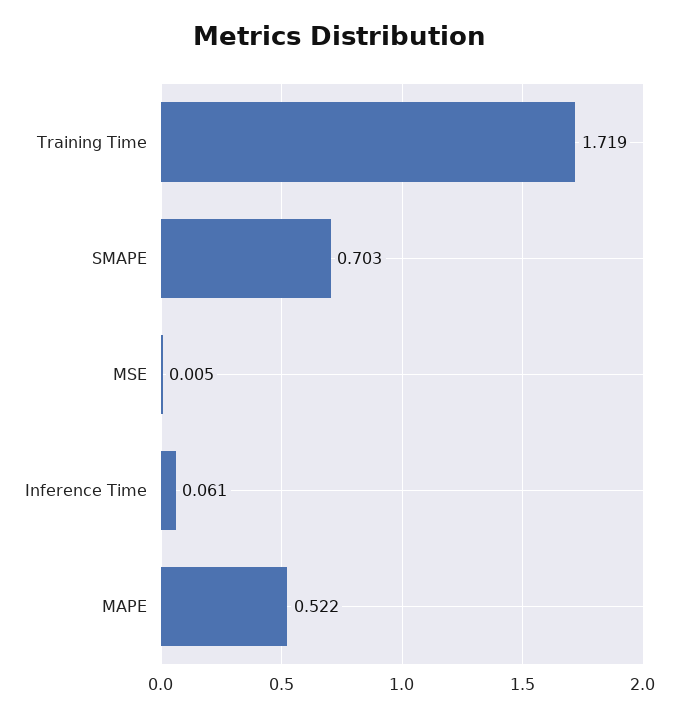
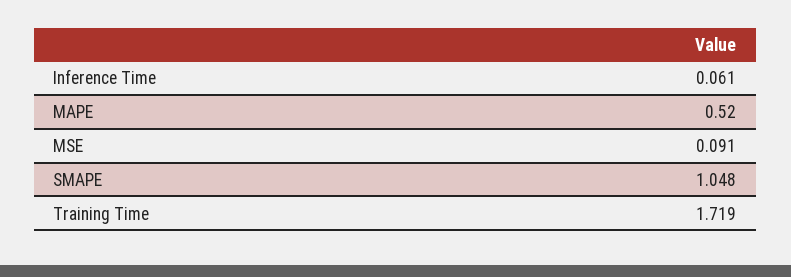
  {
    "Training Time": 1.719,
-   "SMAPE": 0.703,
+   "SMAPE": 1.048,
-   "MSE": 0.005,
+   "MSE": 0.091,
    "Inference Time": 0.061,
-   "MAPE": 0.522
+   "MAPE": 0.52
  }

